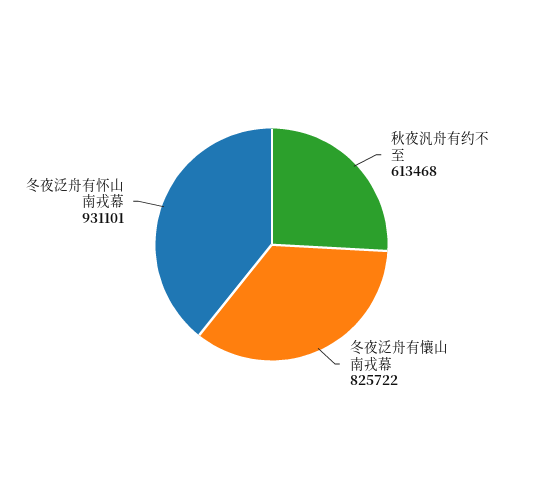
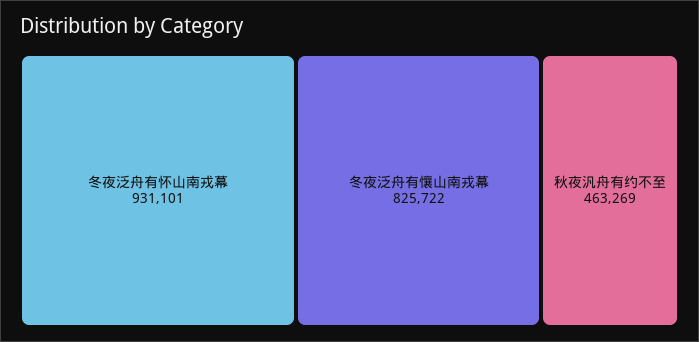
  {
-   "秋夜汎舟有约不至": 613468,
+   "秋夜汎舟有约不至": 463269,
    "冬夜泛舟有懹山南戎幕": 825722,
    "冬夜泛舟有怀山南戎幕": 931101
  }

